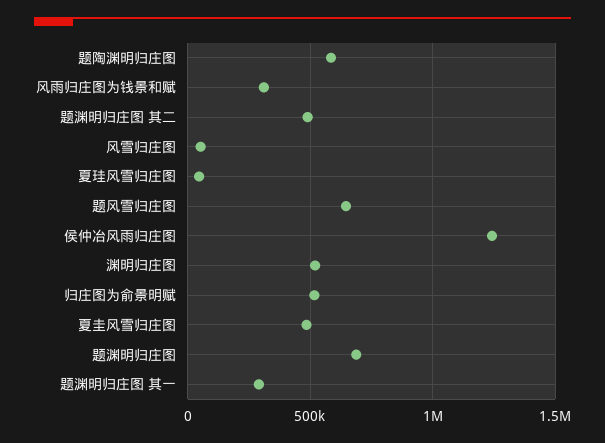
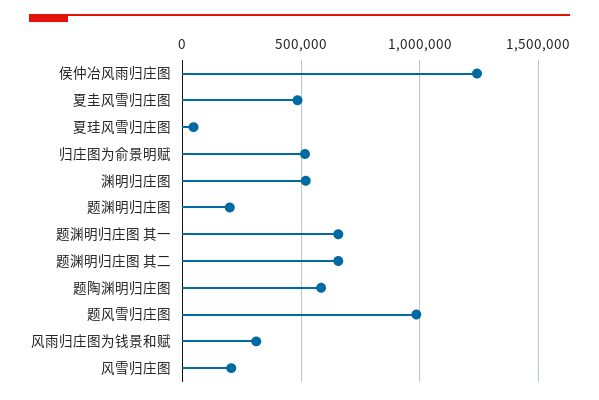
  {
    "题陶渊明归庄图": 600000,
    "风雨归庄图为钱景和赋": 300000,
-   "题渊明归庄图 其二": 500000,
+   "题渊明归庄图 其二": 650000,
-   "风雪归庄图": 50000,
+   "风雪归庄图": 200000,
    "夏珪风雪归庄图": 50000,
-   "题风雪归庄图": 650000,
+   "题风雪归庄图": 1000000,
    "侯仲冶风雨归庄图": 1250000,
    "渊明归庄图": 500000,
    "归庄图为俞景明赋": 500000,
    "夏圭风雪归庄图": 500000,
-   "题渊明归庄图": 700000,
+   "题渊明归庄图": 200000,
-   "题渊明归庄图 其一": 300000
+   "题渊明归庄图 其一": 650000
  }

